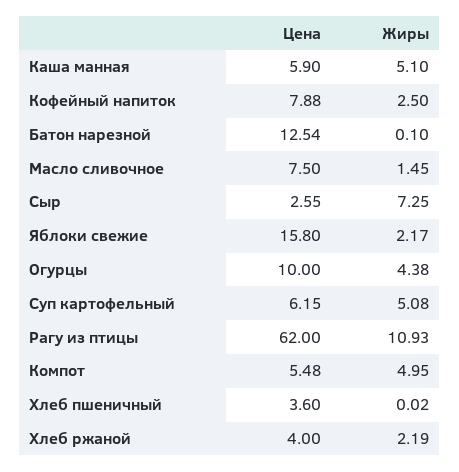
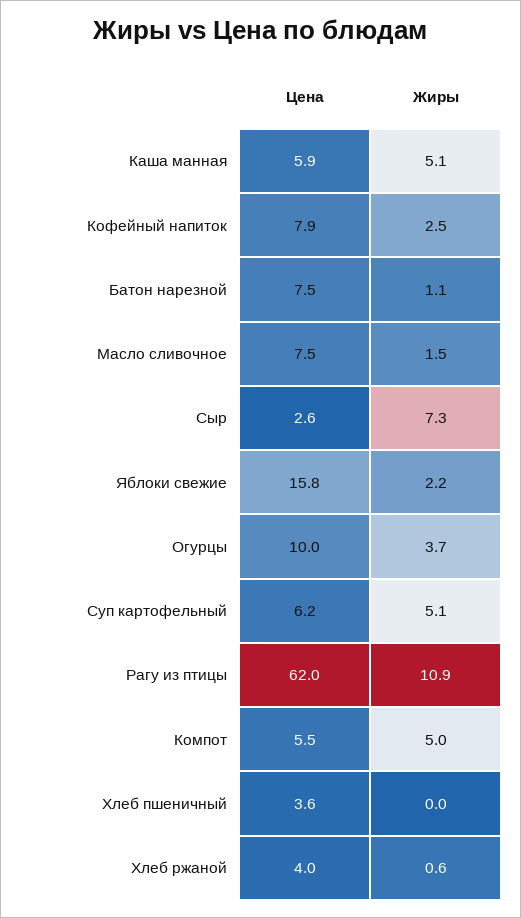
  {
    "Цена": {
      "Каша манная": 5.9,
      "Кофейный напиток": 7.88,
-     "Батон нарезной": 12.54,
+     "Батон нарезной": 7.5,
      "Масло сливочное": 7.5,
      "Сыр": 2.55,
      "Яблоки свежие": 15.8,
      "Огурцы": 10,
      "Суп картофельный": 6.15,
      "Рагу из птицы": 62,
      "Компот": 5.48,
      "Хлеб пшеничный": 3.6,
      "Хлеб ржаной": 4
    },
    "Жиры": {
      "Каша манная": 5.1,
      "Кофейный напиток": 2.5,
-     "Батон нарезной": 0.1,
+     "Батон нарезной": 1.1,
      "Масло сливочное": 1.45,
      "Сыр": 7.25,
      "Яблоки свежие": 2.17,
-     "Огурцы": 4.38,
+     "Огурцы": 3.7,
      "Суп картофельный": 5.08,
      "Рагу из птицы": 10.93,
      "Компот": 4.95,
      "Хлеб пшеничный": 0.02,
-     "Хлеб ржаной": 2.19
+     "Хлеб ржаной": 0.6
    }
  }

